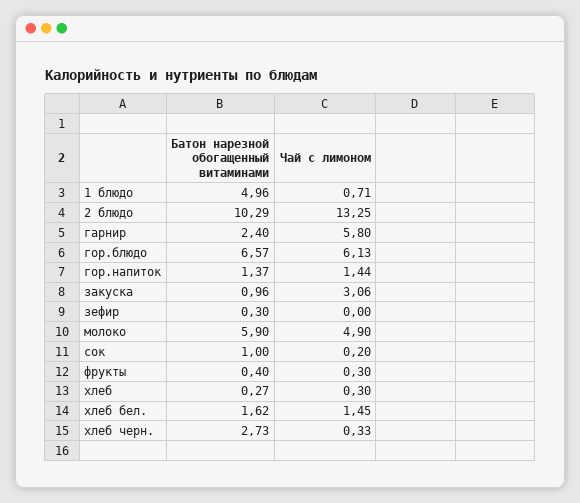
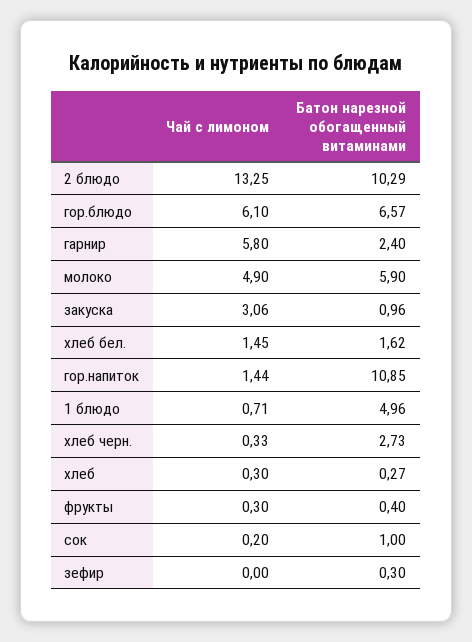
  {
    "Батон нарезной обогащенный витаминами": {
      "1 блюдо": 4.96,
      "2 блюдо": 10.29,
      "гарнир": 2.4,
      "гор.блюдо": 6.57,
-     "гор.напиток": 1.37,
+     "гор.напиток": 10.85,
      "закуска": 0.96,
      "зефир": 0.3,
      "молоко": 5.9,
      "сок": 1,
      "фрукты": 0.4,
      "хлеб": 0.27,
      "хлеб бел.": 1.62,
      "хлеб черн.": 2.73
    },
    "Чай с лимоном": {
      "1 блюдо": 0.71,
      "2 блюдо": 13.25,
      "гарнир": 5.8,
-     "гор.блюдо": 6.13,
+     "гор.блюдо": 6.1,
      "гор.напиток": 1.44,
      "закуска": 3.06,
      "зефир": 0,
      "молоко": 4.9,
      "сок": 0.2,
      "фрукты": 0.3,
      "хлеб": 0.3,
      "хлеб бел.": 1.45,
      "хлеб черн.": 0.33
    }
  }

